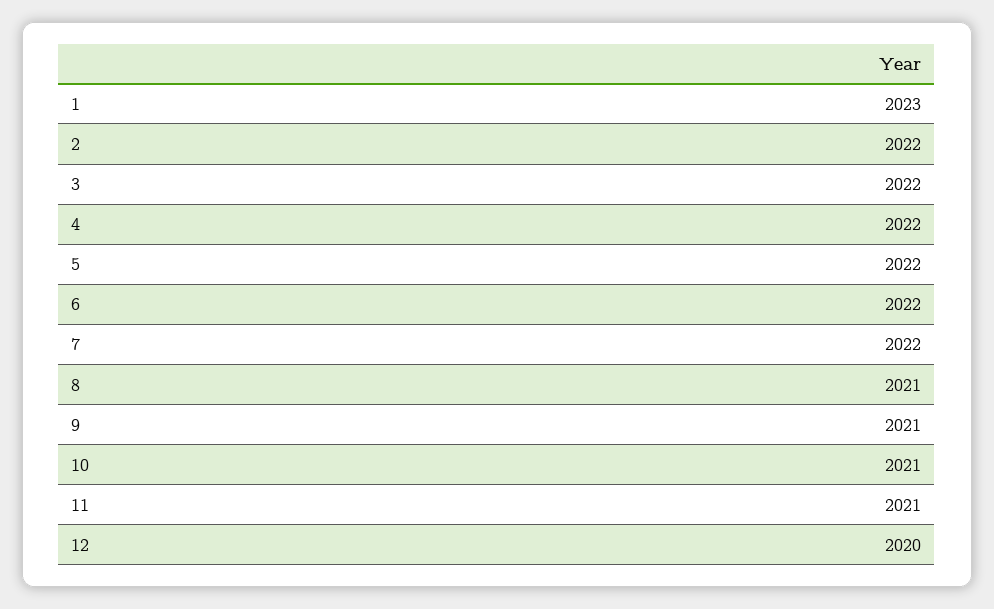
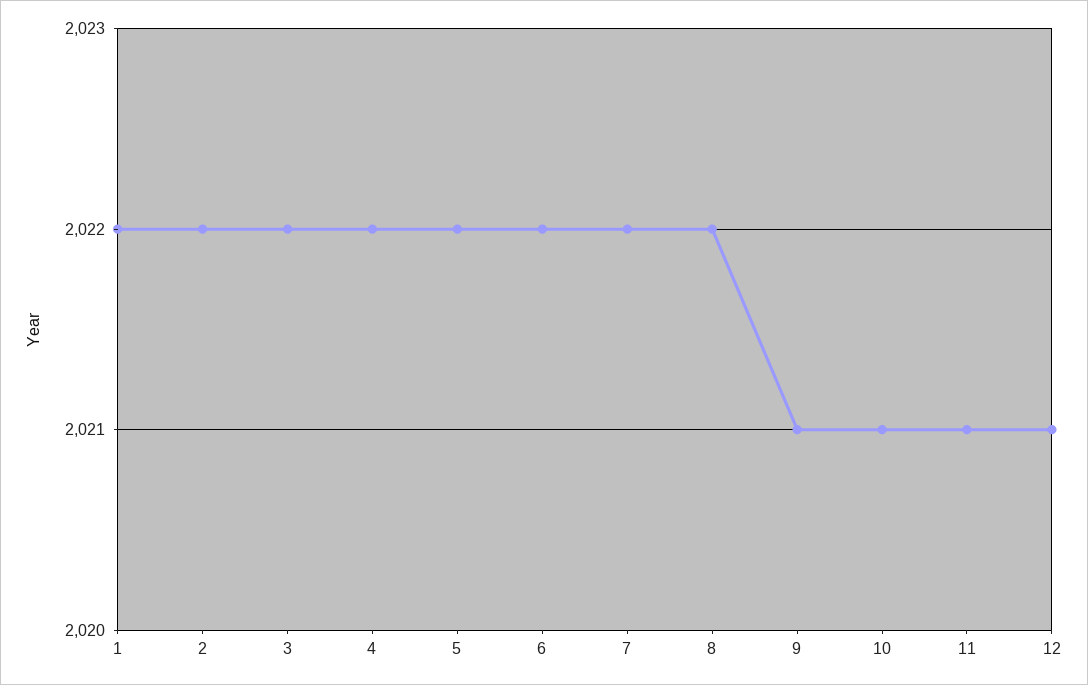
  {
-   "1": 2023,
+   "1": 2022,
    "2": 2022,
    "3": 2022,
    "4": 2022,
    "5": 2022,
    "6": 2022,
    "7": 2022,
-   "8": 2021,
+   "8": 2022,
    "9": 2021,
    "10": 2021,
    "11": 2021,
-   "12": 2020
+   "12": 2021
  }

